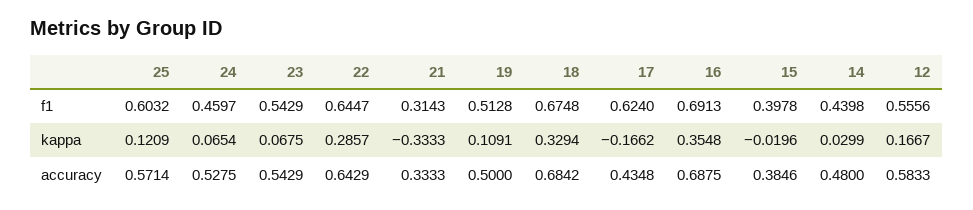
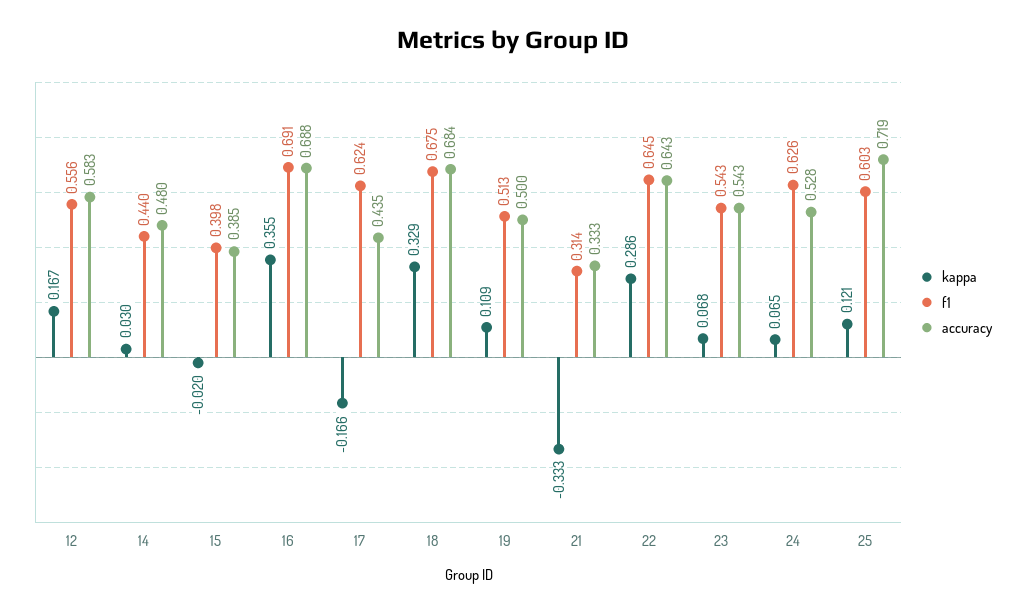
  {
    "f1": {
      "25": 0.6032,
-     "24": 0.4597,
+     "24": 0.626,
      "23": 0.5429,
      "22": 0.6447,
      "21": 0.3143,
      "19": 0.5128,
      "18": 0.6748,
      "17": 0.624,
      "16": 0.6913,
      "15": 0.3978,
      "14": 0.4398,
      "12": 0.5556
    },
    "kappa": {
      "25": 0.1209,
      "24": 0.0654,
      "23": 0.0675,
      "22": 0.2857,
      "21": -0.3333,
      "19": 0.1091,
      "18": 0.3294,
      "17": -0.1662,
      "16": 0.3548,
      "15": -0.0196,
      "14": 0.0299,
      "12": 0.1667
    },
    "accuracy": {
-     "25": 0.5714,
+     "25": 0.719,
      "24": 0.5275,
      "23": 0.5429,
      "22": 0.6429,
      "21": 0.3333,
      "19": 0.5,
      "18": 0.6842,
      "17": 0.4348,
      "16": 0.6875,
      "15": 0.3846,
      "14": 0.48,
      "12": 0.5833
    }
  }

